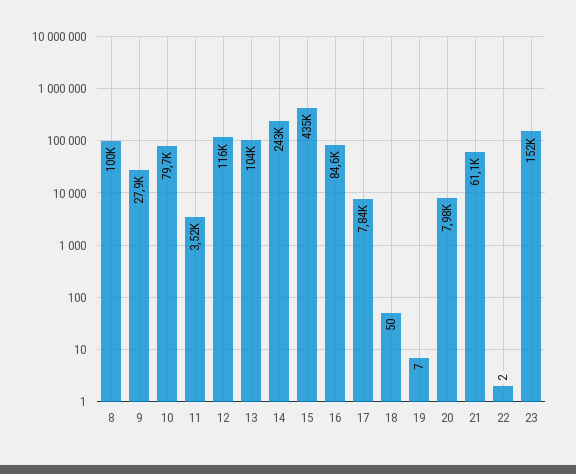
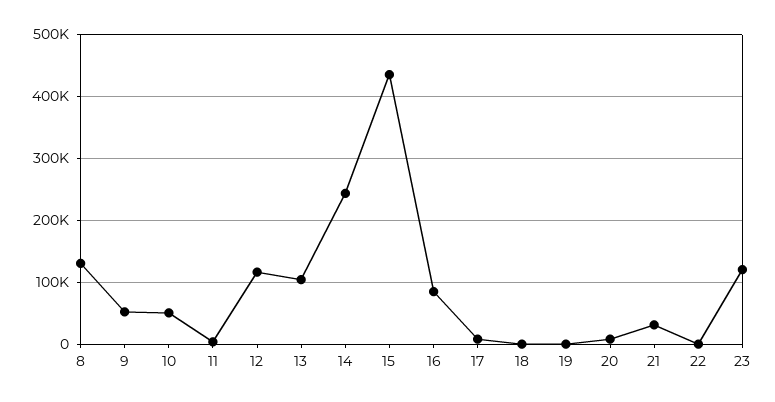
  {
-   "8": 100000,
+   "8": 130000,
-   "9": 27900,
+   "9": 50000,
-   "10": 79700,
+   "10": 50000,
    "11": 3520,
    "12": 116000,
    "13": 104000,
    "14": 243000,
    "15": 435000,
    "16": 84600,
    "17": 7840,
    "18": 50,
    "19": 7,
    "20": 7980,
-   "21": 61100,
+   "21": 30000,
    "22": 2,
-   "23": 152000
+   "23": 120000
  }

